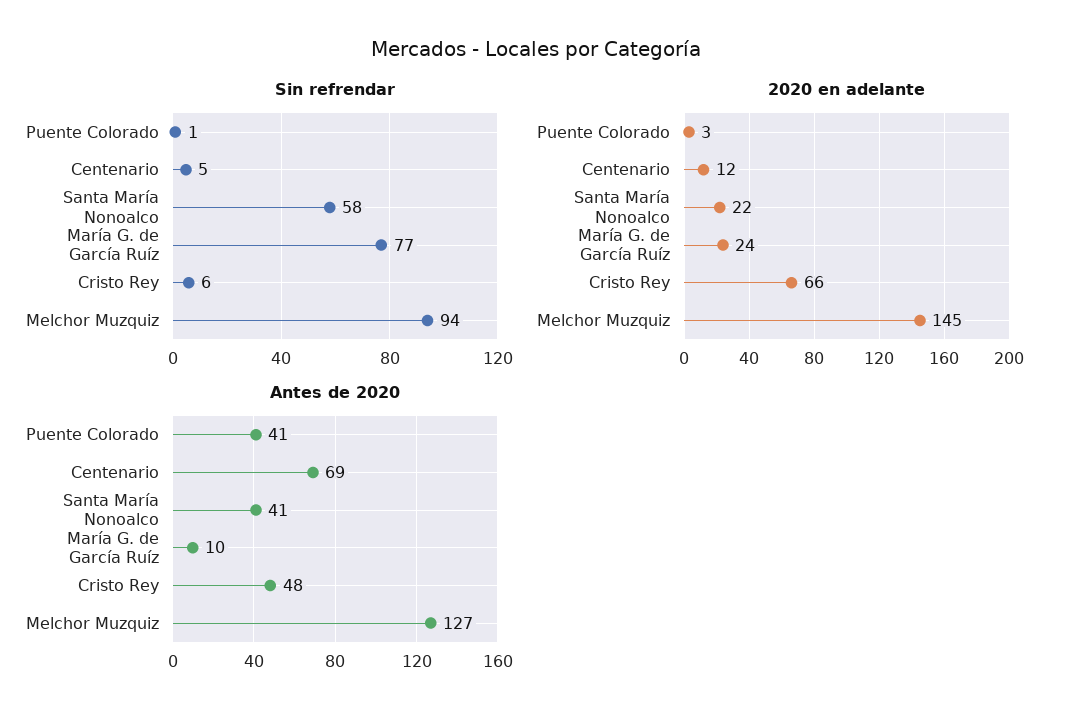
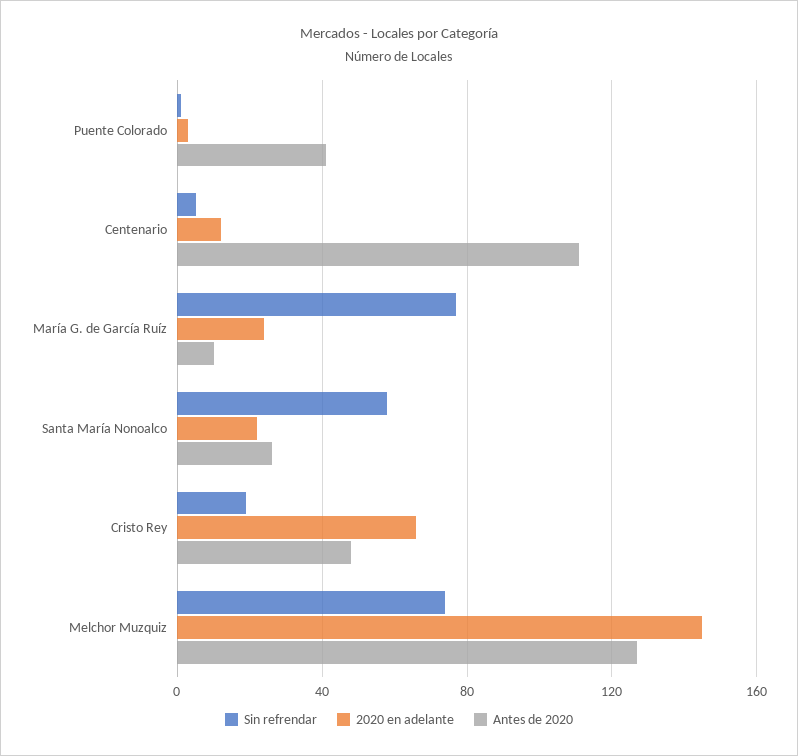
  {
    "Sin refrendar": {
      "Puente Colorado": 1,
      "Centenario": 5,
      "Santa María Nonoalco": 58,
      "María G. de García Ruíz": 77,
-     "Cristo Rey": 6,
+     "Cristo Rey": 20,
-     "Melchor Muzquiz": 94
+     "Melchor Muzquiz": 75
    },
    "2020 en adelante": {
      "Puente Colorado": 3,
      "Centenario": 12,
      "Santa María Nonoalco": 22,
      "María G. de García Ruíz": 24,
      "Cristo Rey": 66,
      "Melchor Muzquiz": 145
    },
    "Antes de 2020": {
      "Puente Colorado": 41,
-     "Centenario": 69,
+     "Centenario": 110,
-     "Santa María Nonoalco": 41,
+     "Santa María Nonoalco": 25,
      "María G. de García Ruíz": 10,
      "Cristo Rey": 48,
      "Melchor Muzquiz": 127
    }
  }

